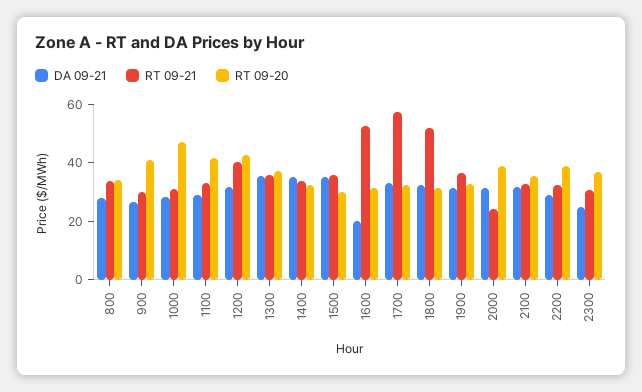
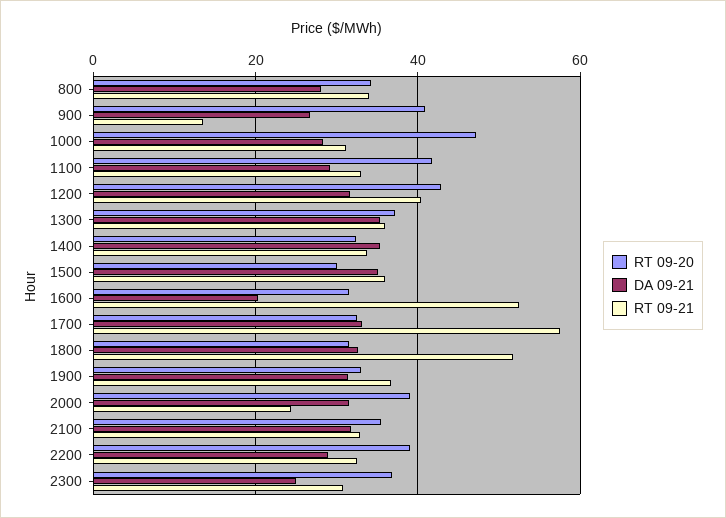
  {
    "DA 09-21": {
      "800": 28,
      "900": 26,
      "1000": 28,
      "1100": 30,
      "1200": 32,
      "1300": 36,
      "1400": 36,
      "1500": 36,
      "1600": 20,
      "1700": 34,
      "1800": 32,
      "1900": 32,
      "2000": 32,
      "2100": 32,
      "2200": 28,
      "2300": 24
    },
    "RT 09-21": {
      "800": 34,
-     "900": 30,
+     "900": 14,
      "1000": 32,
      "1100": 32,
      "1200": 40,
      "1300": 36,
      "1400": 34,
      "1500": 36,
      "1600": 52,
      "1700": 58,
      "1800": 52,
      "1900": 36,
      "2000": 24,
      "2100": 32,
      "2200": 32,
      "2300": 30
    },
    "RT 09-20": {
      "800": 34,
      "900": 40,
      "1000": 48,
      "1100": 42,
      "1200": 42,
      "1300": 38,
      "1400": 32,
      "1500": 30,
      "1600": 32,
      "1700": 32,
      "1800": 32,
      "1900": 32,
      "2000": 38,
      "2100": 36,
      "2200": 40,
      "2300": 36
    }
  }

